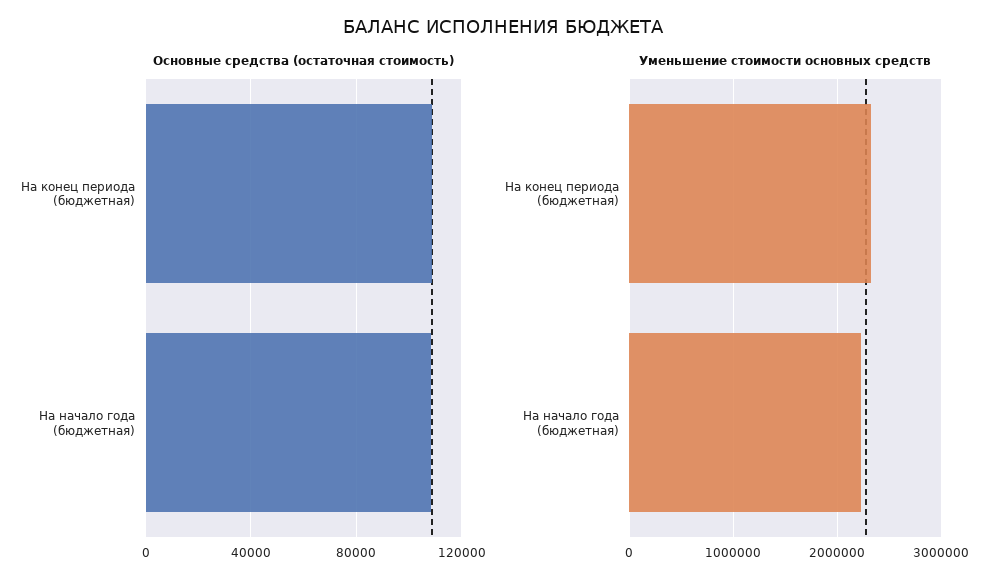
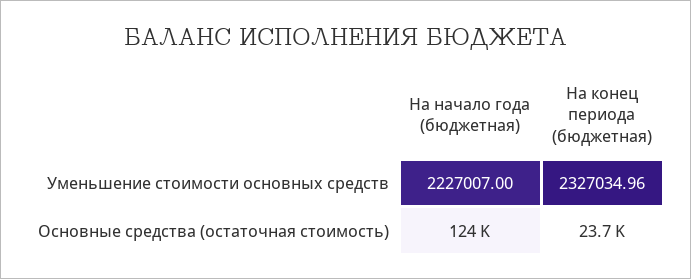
  {
    "Основные средства (остаточная стоимость)": {
-     "На конец периода (бюджетная)": 110000,
+     "На конец периода (бюджетная)": 23700,
-     "На начало года (бюджетная)": 110000
+     "На начало года (бюджетная)": 124000
    },
    "Уменьшение стоимости основных средств": {
      "На конец периода (бюджетная)": 2327034.96,
      "На начало года (бюджетная)": 2227007
    }
  }

